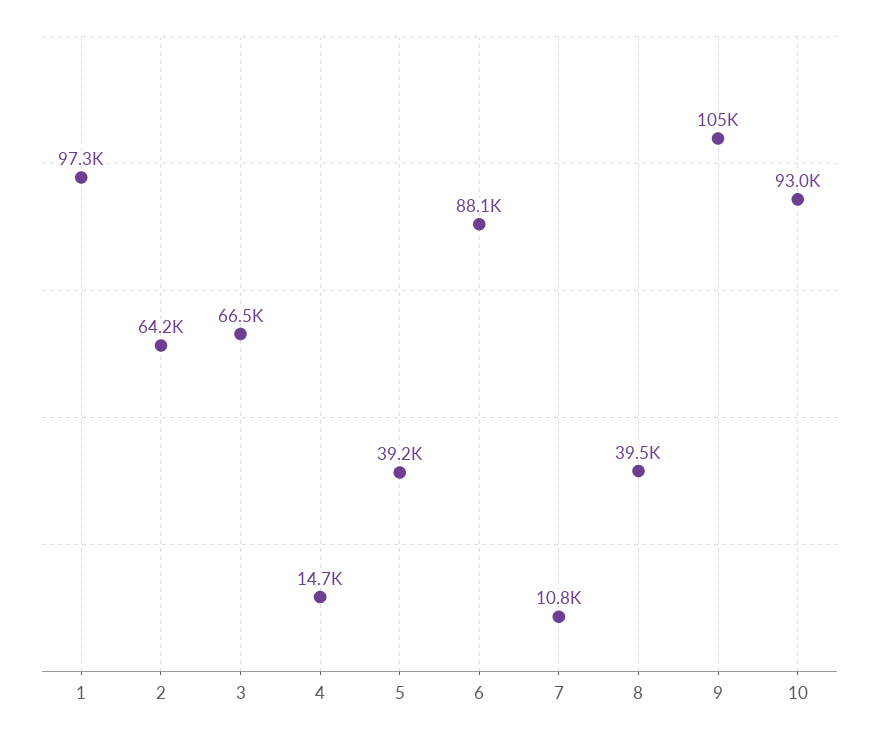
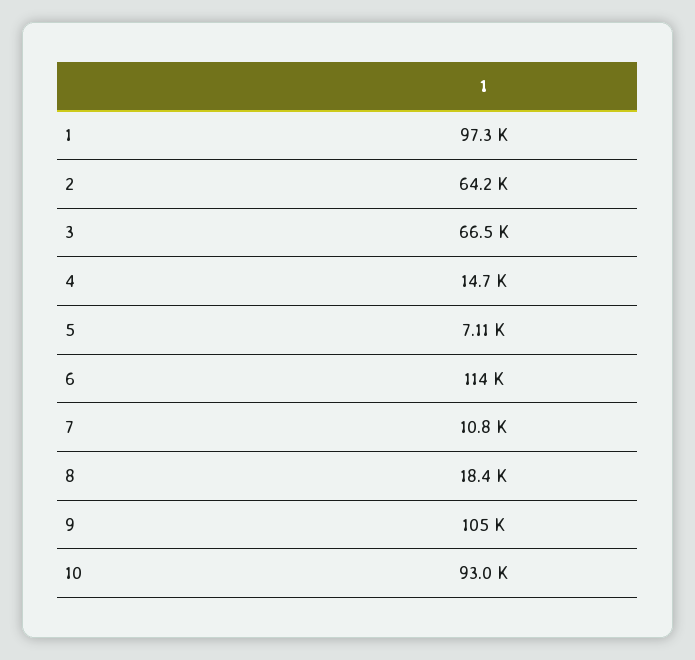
  {
    "1": 97300,
    "2": 64200,
    "3": 66500,
    "4": 14700,
-   "5": 39200,
+   "5": 7110,
-   "6": 88100,
+   "6": 114000,
    "7": 10800,
-   "8": 39500,
+   "8": 18400,
    "9": 105000,
    "10": 93000
  }

